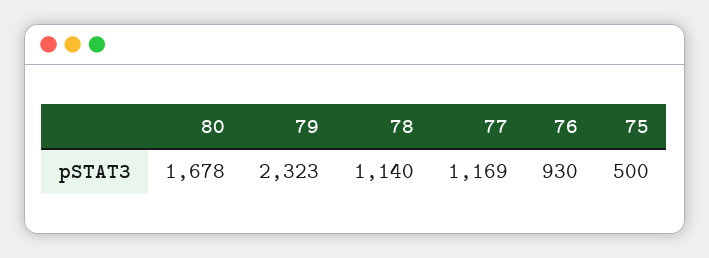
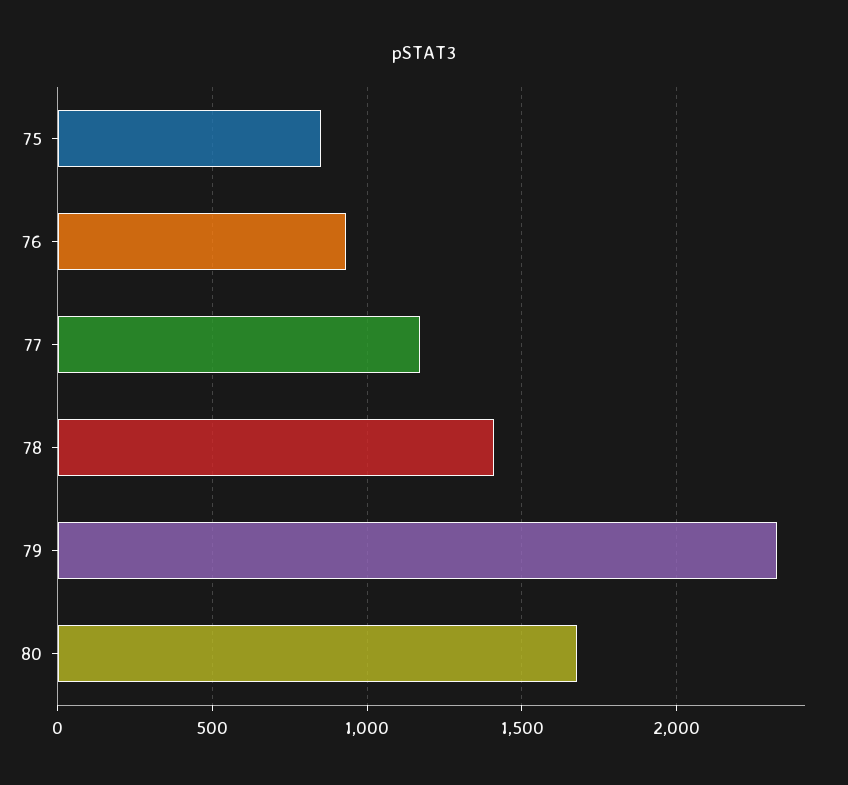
  {
    "80": 1678,
    "79": 2323,
-   "78": 1140,
+   "78": 1400,
    "77": 1169,
    "76": 930,
-   "75": 500
+   "75": 850
  }

